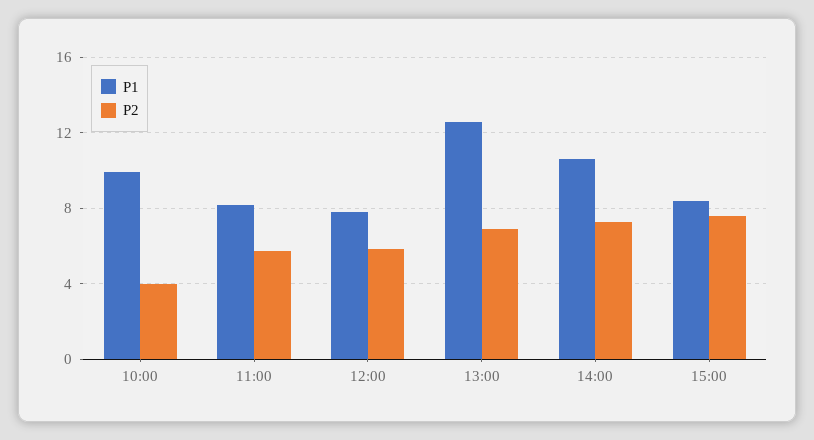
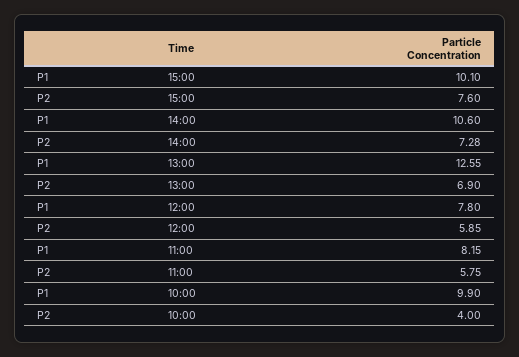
  {
    "P1": {
      "10:00": 9.9,
      "11:00": 8.15,
      "12:00": 7.8,
      "13:00": 12.55,
      "14:00": 10.6,
-     "15:00": 8.5
+     "15:00": 10.1
    },
    "P2": {
      "10:00": 4,
      "11:00": 5.75,
      "12:00": 5.85,
      "13:00": 6.9,
      "14:00": 7.28,
      "15:00": 7.6
    }
  }

